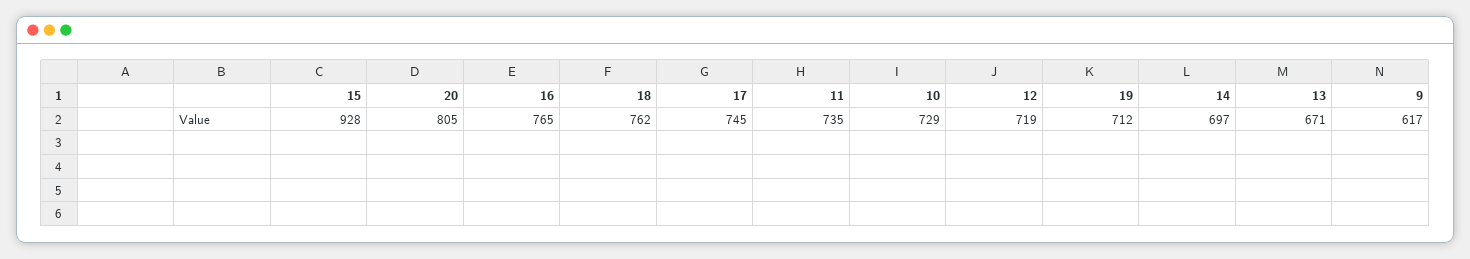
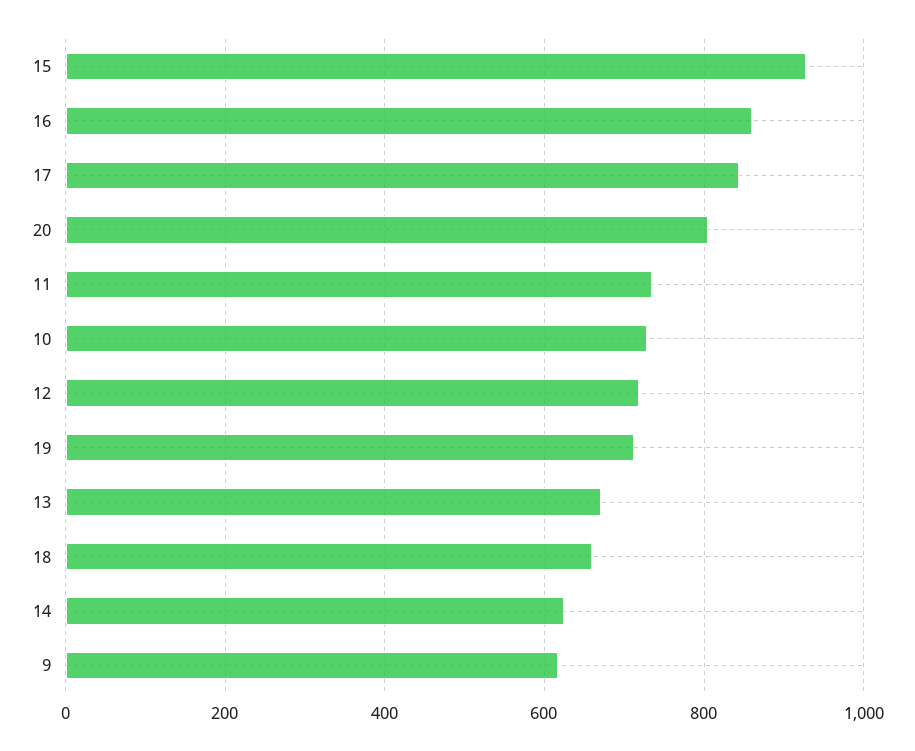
  {
    "15": 928,
    "20": 805,
-   "16": 765,
+   "16": 860,
-   "18": 762,
+   "18": 660,
-   "17": 745,
+   "17": 840,
    "11": 735,
    "10": 729,
    "12": 719,
    "19": 712,
-   "14": 697,
+   "14": 620,
    "13": 671,
    "9": 617
  }

